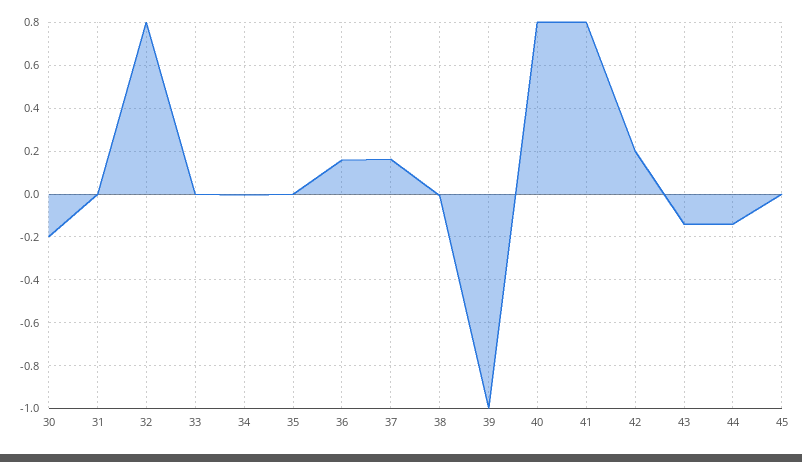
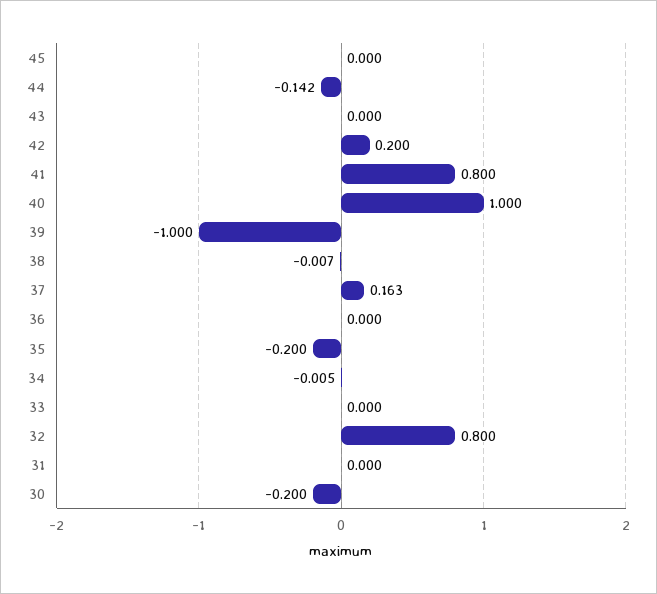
  {
    "30": -0.2,
    "31": 0,
    "32": 0.8,
    "33": 0,
    "34": -0.005,
-   "35": 0,
+   "35": -0.2,
-   "36": 0.15,
+   "36": 0,
    "37": 0.163,
    "38": -0.007,
    "39": -1,
-   "40": 0.8,
+   "40": 1,
    "41": 0.8,
    "42": 0.2,
-   "43": -0.15,
+   "43": 0,
    "44": -0.142,
    "45": 0
  }

